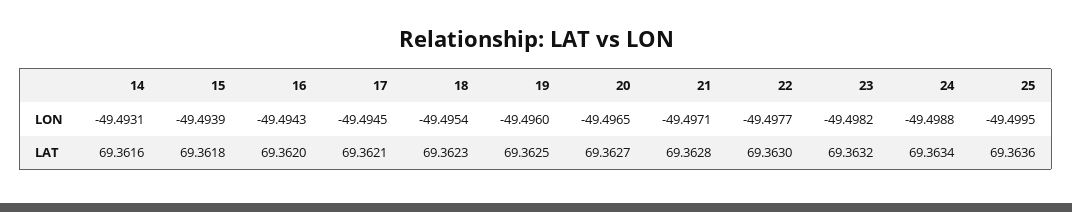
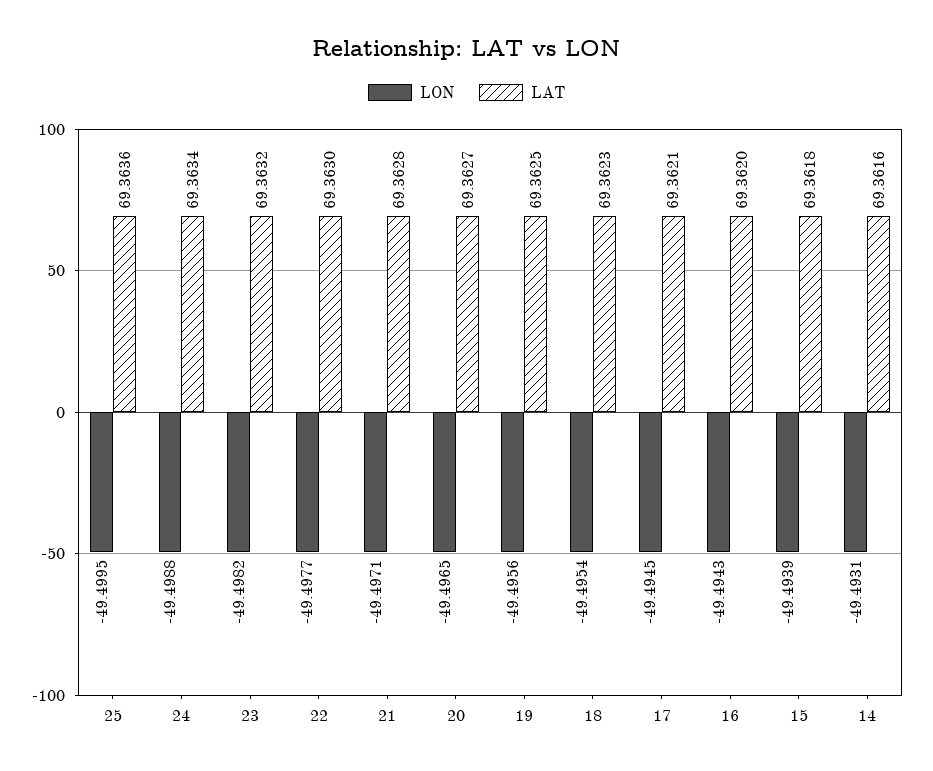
  {
    "LON": {
      "14": -49.4931,
      "15": -49.4939,
      "16": -49.4943,
      "17": -49.4945,
      "18": -49.4954,
-     "19": -49.496,
+     "19": -49.4956,
      "20": -49.4965,
      "21": -49.4971,
      "22": -49.4977,
      "23": -49.4982,
      "24": -49.4988,
      "25": -49.4995
    },
    "LAT": {
      "14": 69.3616,
      "15": 69.3618,
      "16": 69.362,
      "17": 69.3621,
      "18": 69.3623,
      "19": 69.3625,
      "20": 69.3627,
      "21": 69.3628,
      "22": 69.363,
      "23": 69.3632,
      "24": 69.3634,
      "25": 69.3636
    }
  }

